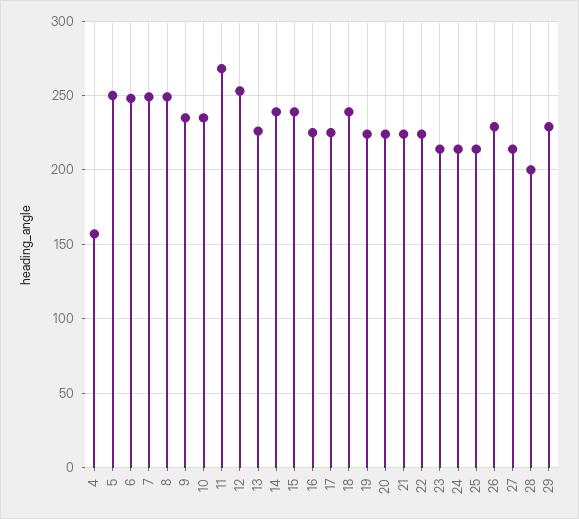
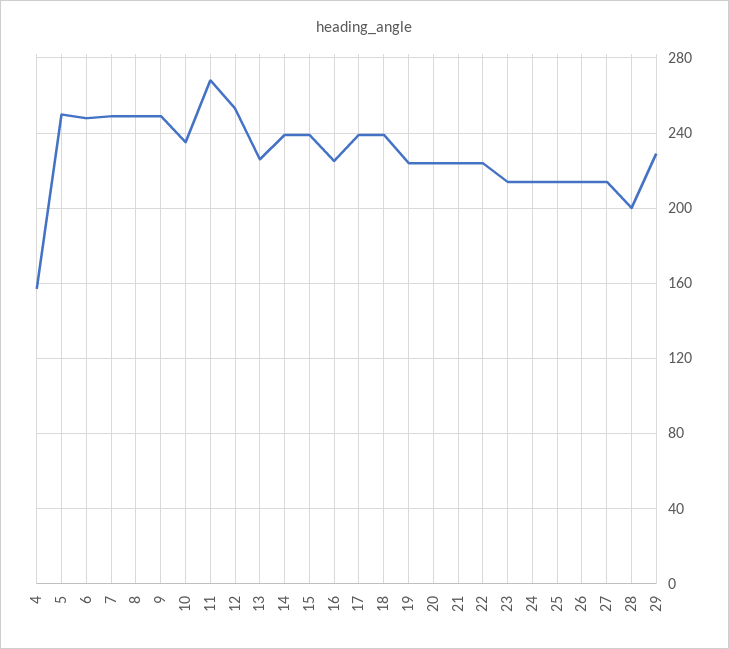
  {
    "4": 155,
    "5": 250,
    "6": 250,
    "7": 250,
    "8": 250,
-   "9": 235,
+   "9": 250,
    "10": 235,
    "11": 270,
    "12": 255,
    "13": 225,
    "14": 240,
    "15": 240,
    "16": 225,
-   "17": 225,
+   "17": 240,
    "18": 240,
    "19": 225,
    "20": 225,
    "21": 225,
    "22": 225,
    "23": 215,
    "24": 215,
    "25": 215,
-   "26": 230,
+   "26": 215,
    "27": 215,
    "28": 200,
    "29": 230
  }

